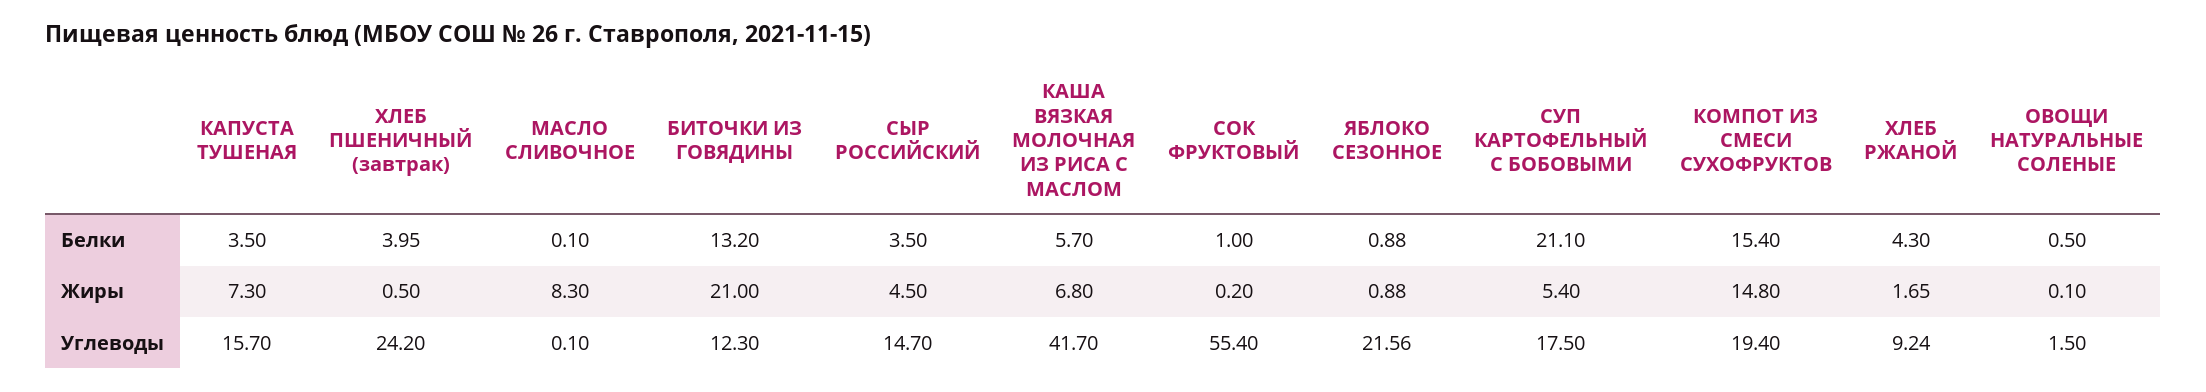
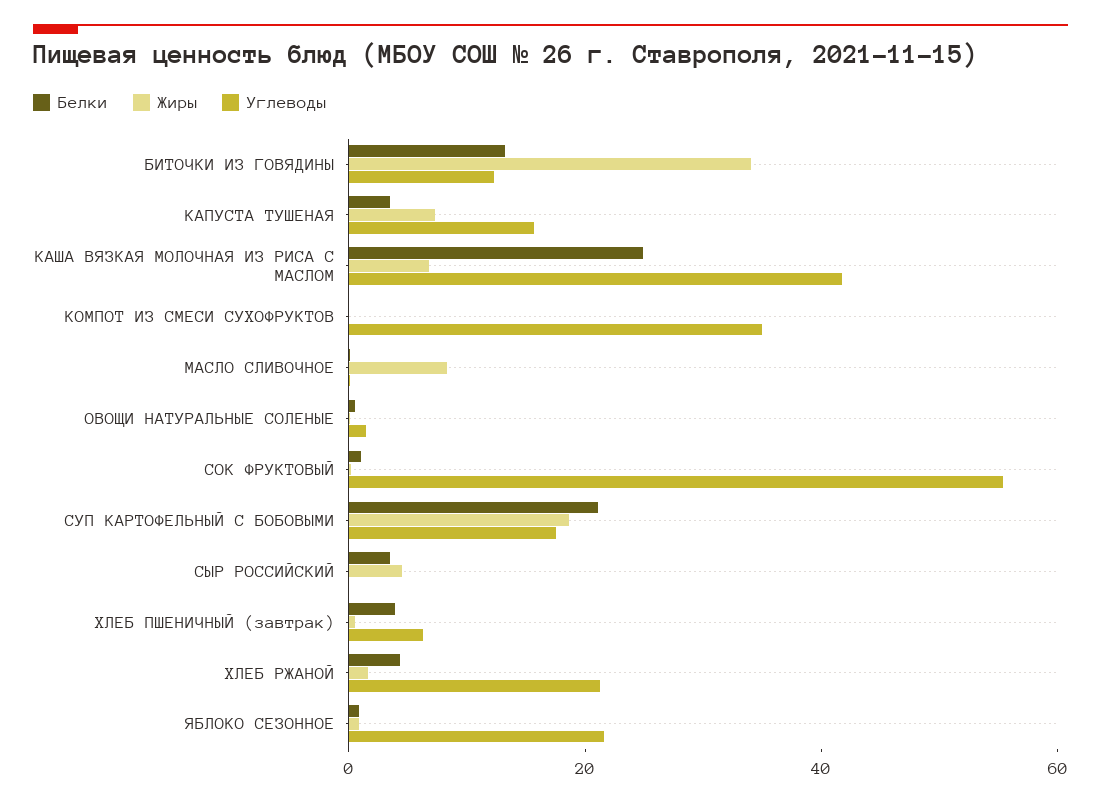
  {
    "Белки": {
      "КАПУСТА ТУШЕНАЯ": 3.5,
      "ХЛЕБ ПШЕНИЧНЫЙ (завтрак)": 3.95,
      "МАСЛО СЛИВОЧНОЕ": 0.1,
      "БИТОЧКИ ИЗ ГОВЯДИНЫ": 13.2,
      "СЫР РОССИЙСКИЙ": 3.5,
-     "КАША ВЯЗКАЯ МОЛОЧНАЯ ИЗ РИСА С МАСЛОМ": 5.7,
+     "КАША ВЯЗКАЯ МОЛОЧНАЯ ИЗ РИСА С МАСЛОМ": 25,
      "СОК ФРУКТОВЫЙ": 1,
      "ЯБЛОКО СЕЗОННОЕ": 0.88,
      "СУП КАРТОФЕЛЬНЫЙ С БОБОВЫМИ": 21.1,
-     "КОМПОТ ИЗ СМЕСИ СУХОФРУКТОВ": 15.4,
+     "КОМПОТ ИЗ СМЕСИ СУХОФРУКТОВ": 0,
      "ХЛЕБ РЖАНОЙ": 4.3,
      "ОВОЩИ НАТУРАЛЬНЫЕ СОЛЕНЫЕ": 0.5
    },
    "Жиры": {
      "КАПУСТА ТУШЕНАЯ": 7.3,
      "ХЛЕБ ПШЕНИЧНЫЙ (завтрак)": 0.5,
      "МАСЛО СЛИВОЧНОЕ": 8.3,
-     "БИТОЧКИ ИЗ ГОВЯДИНЫ": 21,
+     "БИТОЧКИ ИЗ ГОВЯДИНЫ": 35,
      "СЫР РОССИЙСКИЙ": 4.5,
      "КАША ВЯЗКАЯ МОЛОЧНАЯ ИЗ РИСА С МАСЛОМ": 6.8,
      "СОК ФРУКТОВЫЙ": 0.2,
      "ЯБЛОКО СЕЗОННОЕ": 0.88,
-     "СУП КАРТОФЕЛЬНЫЙ С БОБОВЫМИ": 5.4,
+     "СУП КАРТОФЕЛЬНЫЙ С БОБОВЫМИ": 20,
-     "КОМПОТ ИЗ СМЕСИ СУХОФРУКТОВ": 14.8,
+     "КОМПОТ ИЗ СМЕСИ СУХОФРУКТОВ": 0,
      "ХЛЕБ РЖАНОЙ": 1.65,
      "ОВОЩИ НАТУРАЛЬНЫЕ СОЛЕНЫЕ": 0.1
    },
    "Углеводы": {
      "КАПУСТА ТУШЕНАЯ": 15.7,
-     "ХЛЕБ ПШЕНИЧНЫЙ (завтрак)": 24.2,
+     "ХЛЕБ ПШЕНИЧНЫЙ (завтрак)": 5,
      "МАСЛО СЛИВОЧНОЕ": 0.1,
      "БИТОЧКИ ИЗ ГОВЯДИНЫ": 12.3,
-     "СЫР РОССИЙСКИЙ": 14.7,
+     "СЫР РОССИЙСКИЙ": 0,
      "КАША ВЯЗКАЯ МОЛОЧНАЯ ИЗ РИСА С МАСЛОМ": 41.7,
      "СОК ФРУКТОВЫЙ": 55.4,
      "ЯБЛОКО СЕЗОННОЕ": 21.56,
      "СУП КАРТОФЕЛЬНЫЙ С БОБОВЫМИ": 17.5,
-     "КОМПОТ ИЗ СМЕСИ СУХОФРУКТОВ": 19.4,
+     "КОМПОТ ИЗ СМЕСИ СУХОФРУКТОВ": 35,
-     "ХЛЕБ РЖАНОЙ": 9.24,
+     "ХЛЕБ РЖАНОЙ": 20,
      "ОВОЩИ НАТУРАЛЬНЫЕ СОЛЕНЫЕ": 1.5
    }
  }

